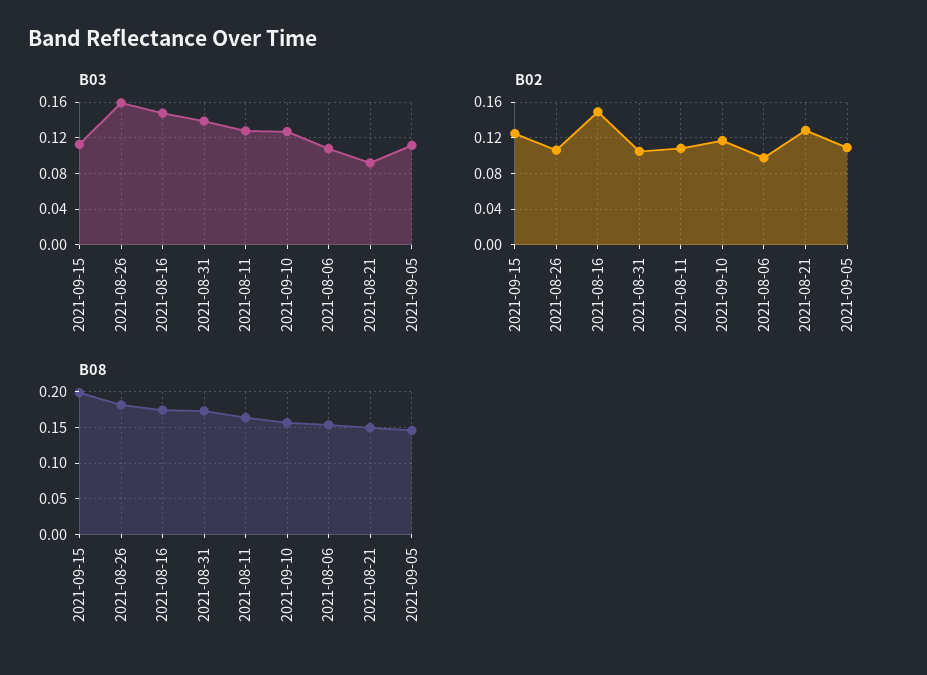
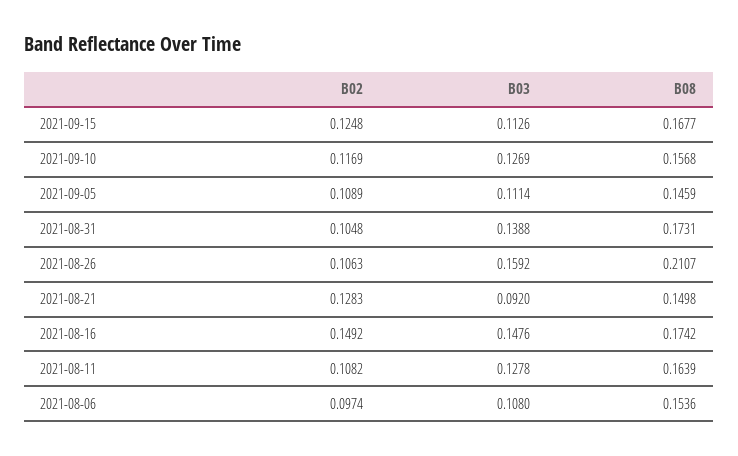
  {
    "B03": {
      "2021-09-15": 0.1126,
      "2021-08-26": 0.1592,
      "2021-08-16": 0.1476,
      "2021-08-31": 0.1388,
      "2021-08-11": 0.1278,
      "2021-09-10": 0.1269,
      "2021-08-06": 0.108,
      "2021-08-21": 0.092,
      "2021-09-05": 0.1114
    },
    "B02": {
      "2021-09-15": 0.1248,
      "2021-08-26": 0.1063,
      "2021-08-16": 0.1492,
      "2021-08-31": 0.1048,
      "2021-08-11": 0.1082,
      "2021-09-10": 0.1169,
      "2021-08-06": 0.0974,
      "2021-08-21": 0.1283,
      "2021-09-05": 0.1089
    },
    "B08": {
-     "2021-09-15": 0.2,
+     "2021-09-15": 0.1677,
-     "2021-08-26": 0.18,
+     "2021-08-26": 0.2107,
      "2021-08-16": 0.1742,
      "2021-08-31": 0.1731,
      "2021-08-11": 0.1639,
      "2021-09-10": 0.1568,
      "2021-08-06": 0.1536,
      "2021-08-21": 0.1498,
      "2021-09-05": 0.1459
    }
  }

